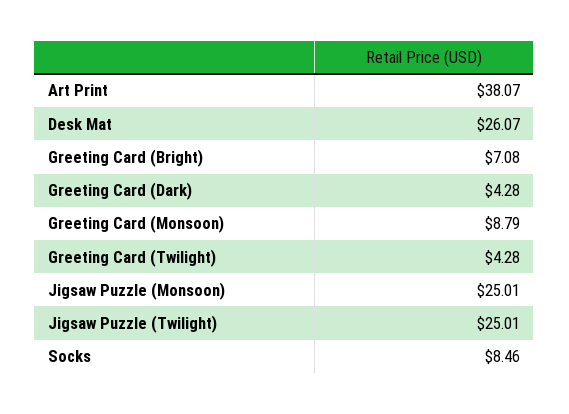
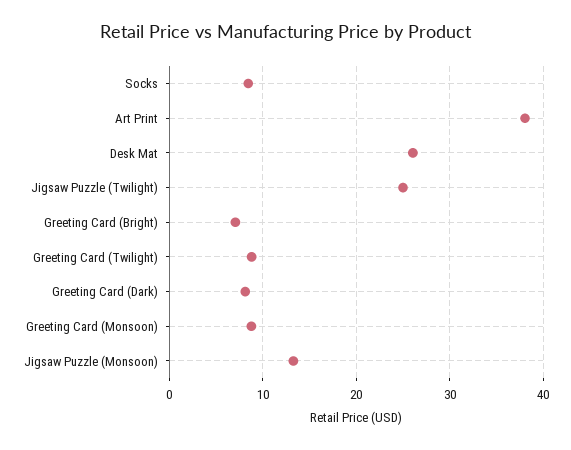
  {
    "Art Print": 38.07,
    "Desk Mat": 26.07,
    "Greeting Card (Bright)": 7.08,
-   "Greeting Card (Dark)": 4.28,
+   "Greeting Card (Dark)": 8,
    "Greeting Card (Monsoon)": 8.79,
-   "Greeting Card (Twilight)": 4.28,
+   "Greeting Card (Twilight)": 9,
-   "Jigsaw Puzzle (Monsoon)": 25.01,
+   "Jigsaw Puzzle (Monsoon)": 13,
    "Jigsaw Puzzle (Twilight)": 25.01,
    "Socks": 8.46
  }

